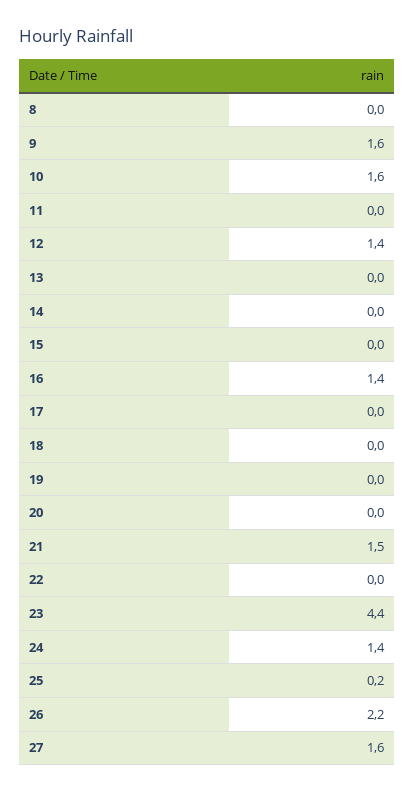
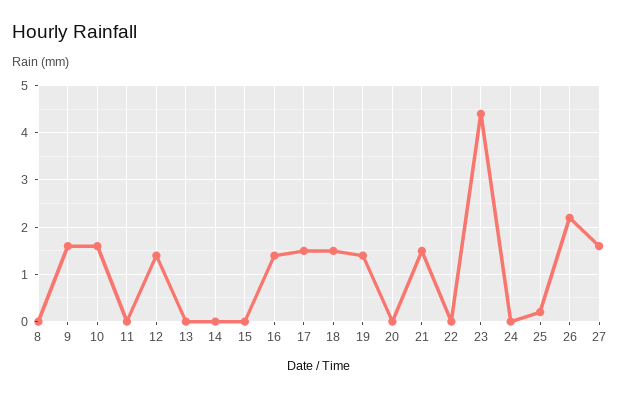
  {
    "8": 0,
    "9": 1.6,
    "10": 1.6,
    "11": 0,
    "12": 1.4,
    "13": 0,
    "14": 0,
    "15": 0,
    "16": 1.4,
-   "17": 0,
+   "17": 1.5,
-   "18": 0,
+   "18": 1.5,
-   "19": 0,
+   "19": 1.5,
    "20": 0,
    "21": 1.5,
    "22": 0,
    "23": 4.4,
-   "24": 1.4,
+   "24": 0,
    "25": 0.2,
    "26": 2.2,
    "27": 1.6
  }

